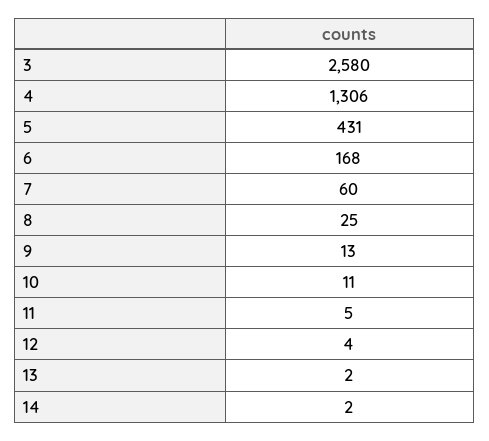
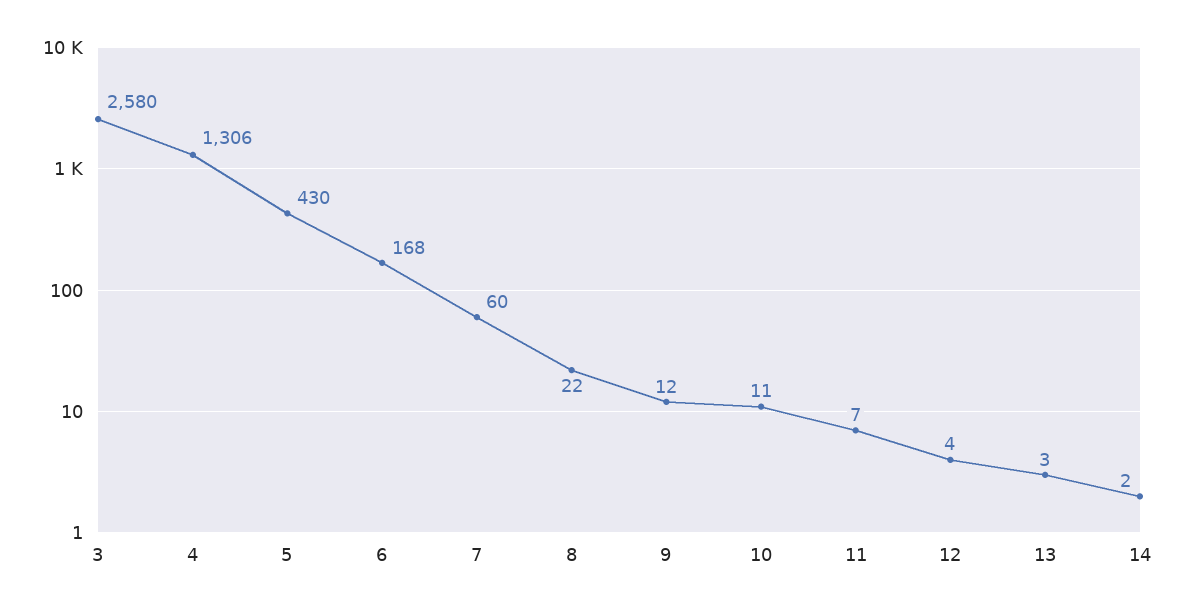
  {
    "3": 2580,
    "4": 1306,
-   "5": 431,
+   "5": 430,
    "6": 168,
    "7": 60,
-   "8": 25,
+   "8": 22,
-   "9": 13,
+   "9": 12,
    "10": 11,
-   "11": 5,
+   "11": 7,
    "12": 4,
-   "13": 2,
+   "13": 3,
    "14": 2
  }

